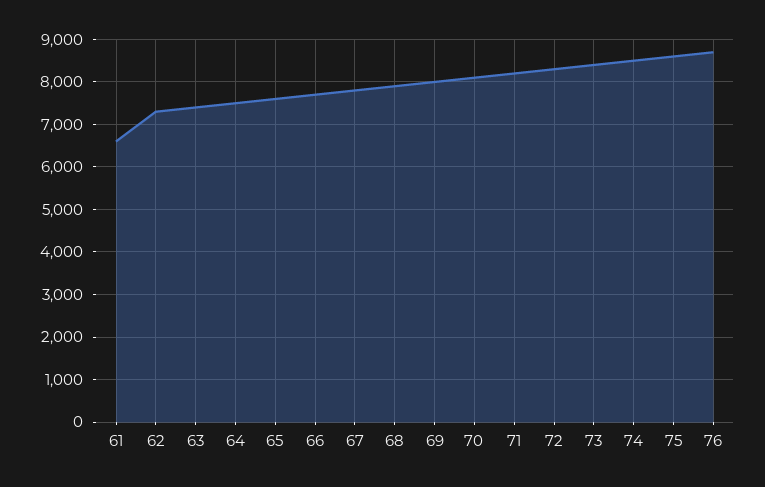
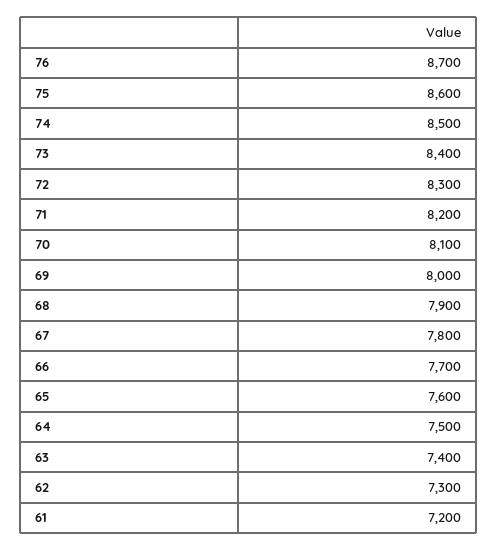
  {
-   "61": 6600,
+   "61": 7200,
    "62": 7300,
    "63": 7400,
    "64": 7500,
    "65": 7600,
    "66": 7700,
    "67": 7800,
    "68": 7900,
    "69": 8000,
    "70": 8100,
    "71": 8200,
    "72": 8300,
    "73": 8400,
    "74": 8500,
    "75": 8600,
    "76": 8700
  }

